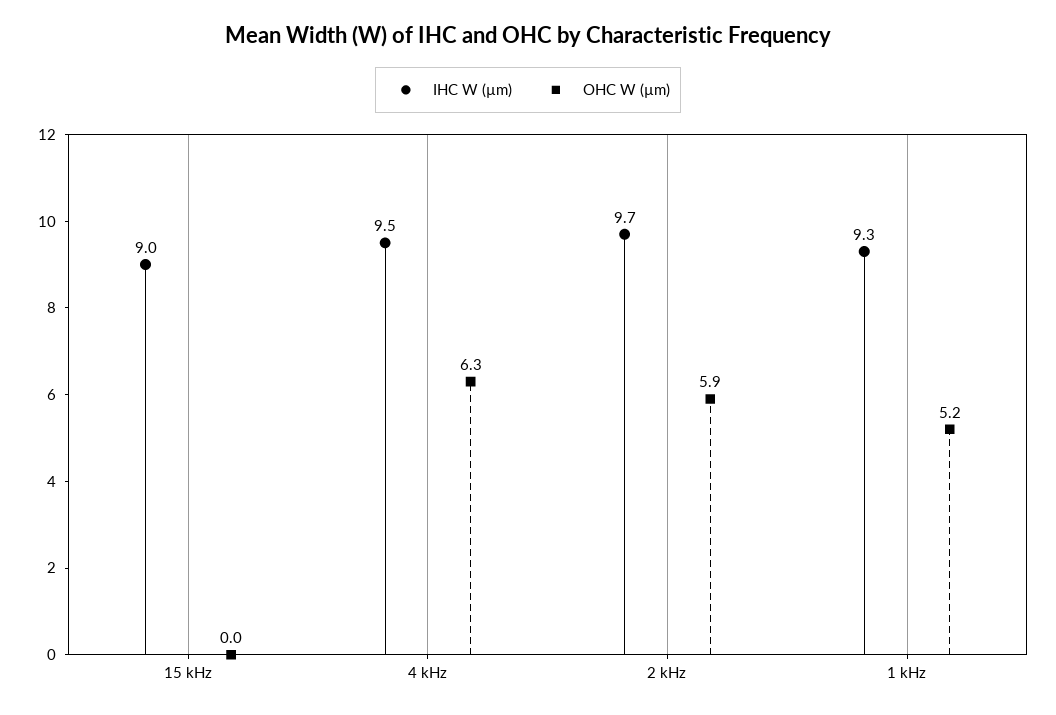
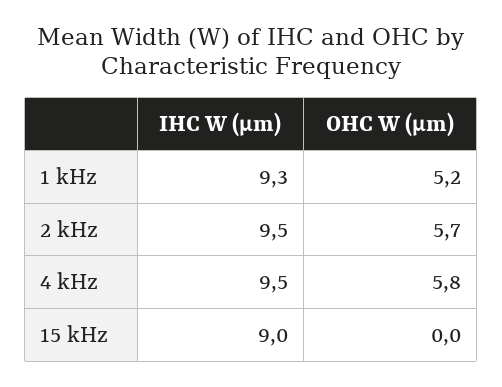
  {
    "IHC W (µm)": {
      "15 kHz": 9,
      "4 kHz": 9.5,
-     "2 kHz": 9.7,
+     "2 kHz": 9.5,
      "1 kHz": 9.3
    },
    "OHC W (µm)": {
      "15 kHz": 0,
-     "4 kHz": 6.3,
+     "4 kHz": 5.8,
-     "2 kHz": 5.9,
+     "2 kHz": 5.7,
      "1 kHz": 5.2
    }
  }

